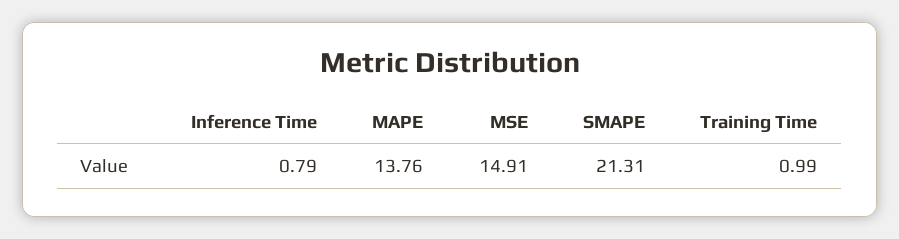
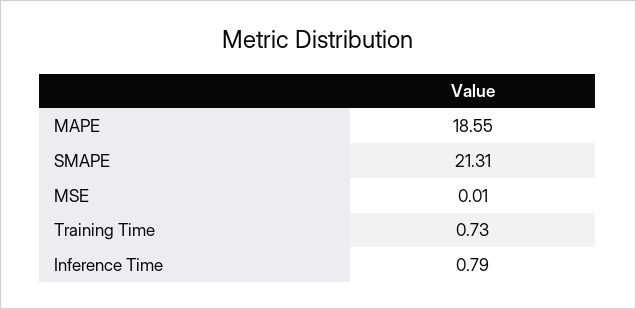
  {
    "Inference Time": 0.79,
-   "MAPE": 13.76,
+   "MAPE": 18.55,
-   "MSE": 14.91,
+   "MSE": 0.01,
    "SMAPE": 21.31,
-   "Training Time": 0.99
+   "Training Time": 0.73
  }

